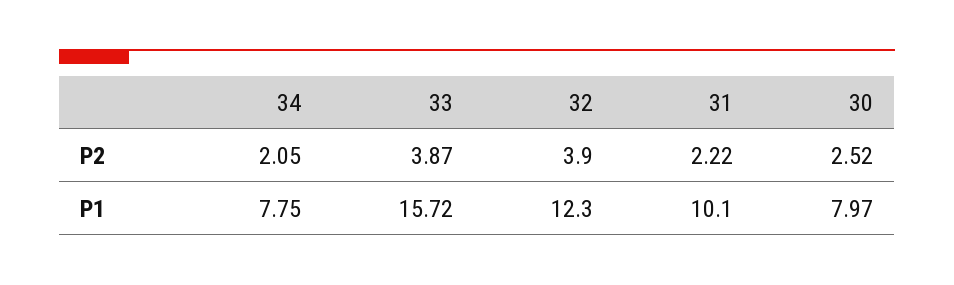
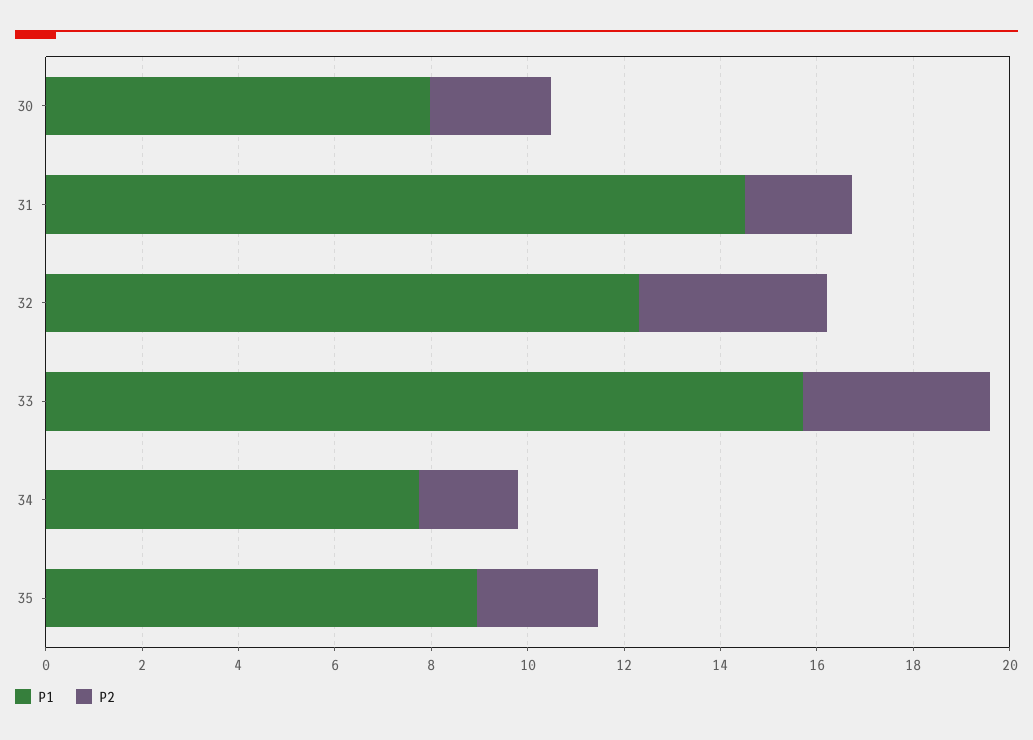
  {
    "P2": {
      "34": 2.05,
      "33": 3.87,
      "32": 3.9,
      "31": 2.22,
-     "30": 2.52
+     "30": 2.52,
+     "35": 2.5
    },
    "P1": {
      "34": 7.75,
      "33": 15.72,
      "32": 12.3,
-     "31": 10.1,
+     "31": 14.5,
-     "30": 7.97
+     "30": 7.97,
+     "35": 9
    }
  }

